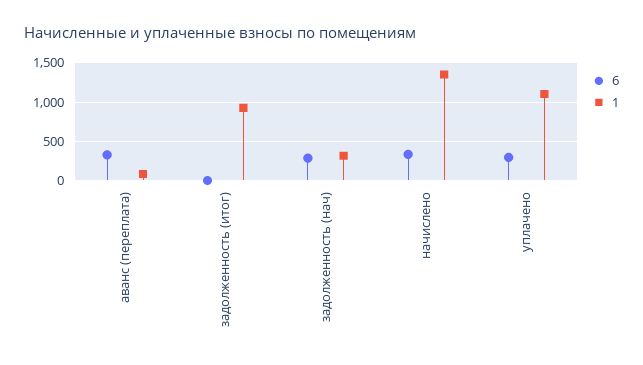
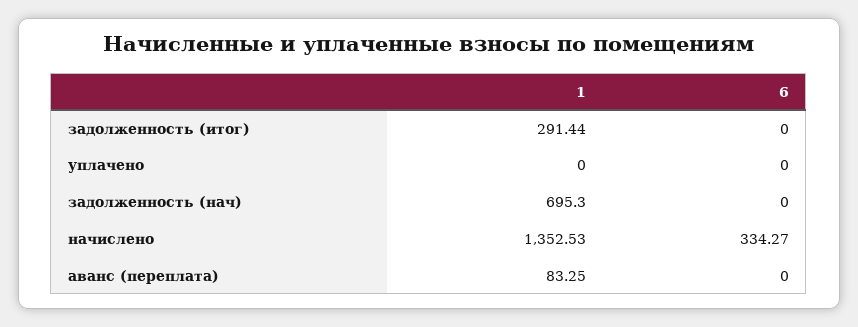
  {
    "6": {
-     "аванс (переплата)": 300,
+     "аванс (переплата)": 0,
      "задолженность (итог)": 0,
-     "задолженность (нач)": 300,
+     "задолженность (нач)": 0,
      "начислено": 334.27,
-     "уплачено": 300
+     "уплачено": 0
    },
    "1": {
      "аванс (переплата)": 83.25,
-     "задолженность (итог)": 900,
+     "задолженность (итог)": 291.44,
-     "задолженность (нач)": 300,
+     "задолженность (нач)": 695.3,
      "начислено": 1352.53,
-     "уплачено": 1100
+     "уплачено": 0
    }
  }

